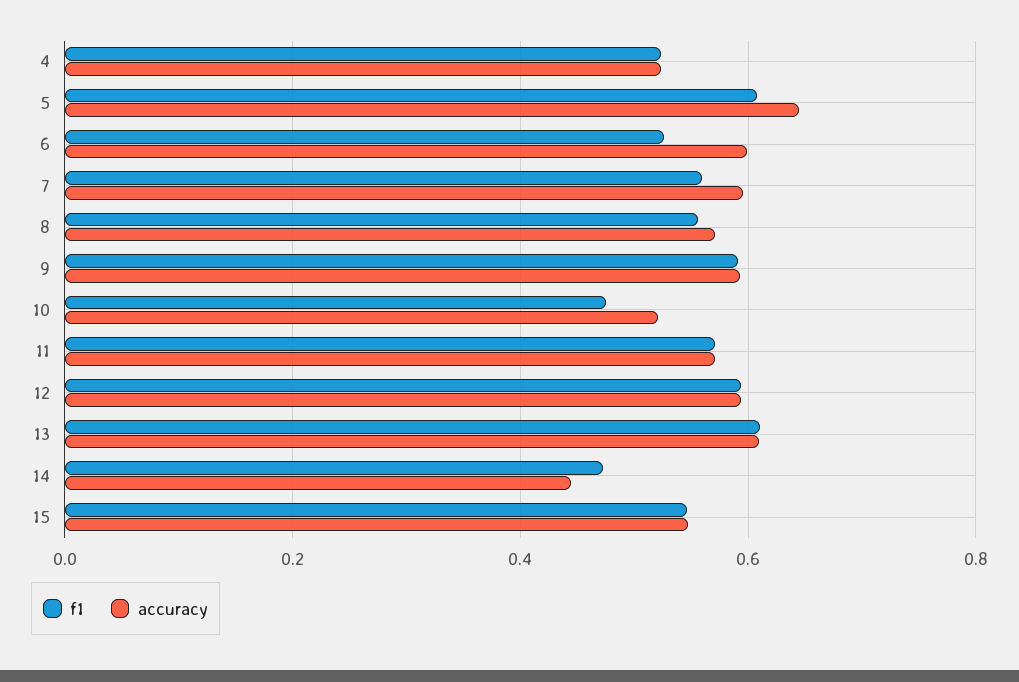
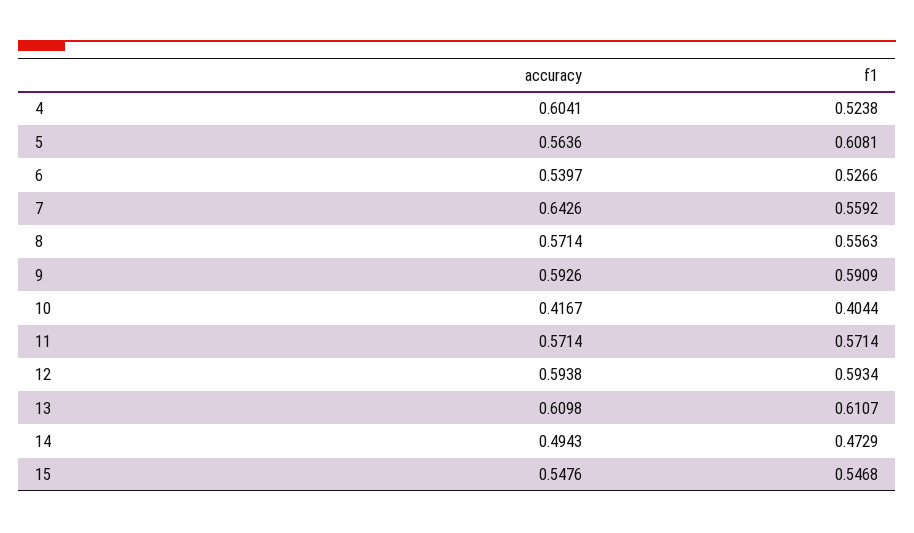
  {
    "f1": {
      "4": 0.5238,
      "5": 0.6081,
      "6": 0.5266,
      "7": 0.5592,
      "8": 0.5563,
      "9": 0.5909,
-     "10": 0.48,
+     "10": 0.4044,
      "11": 0.5714,
      "12": 0.5934,
      "13": 0.6107,
      "14": 0.4729,
      "15": 0.5468
    },
    "accuracy": {
-     "4": 0.52,
+     "4": 0.6041,
-     "5": 0.64,
+     "5": 0.5636,
-     "6": 0.6,
+     "6": 0.5397,
-     "7": 0.6,
+     "7": 0.6426,
      "8": 0.5714,
      "9": 0.5926,
-     "10": 0.52,
+     "10": 0.4167,
      "11": 0.5714,
      "12": 0.5938,
      "13": 0.6098,
-     "14": 0.44,
+     "14": 0.4943,
      "15": 0.5476
    }
  }

